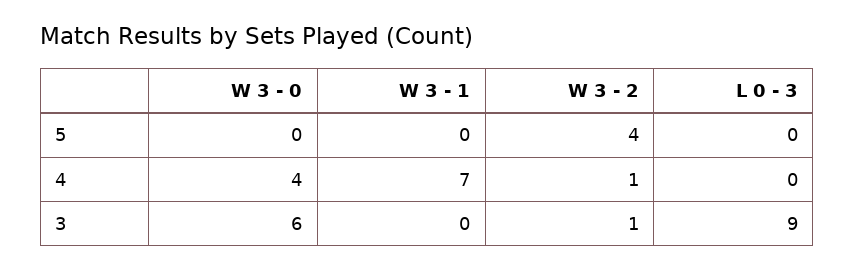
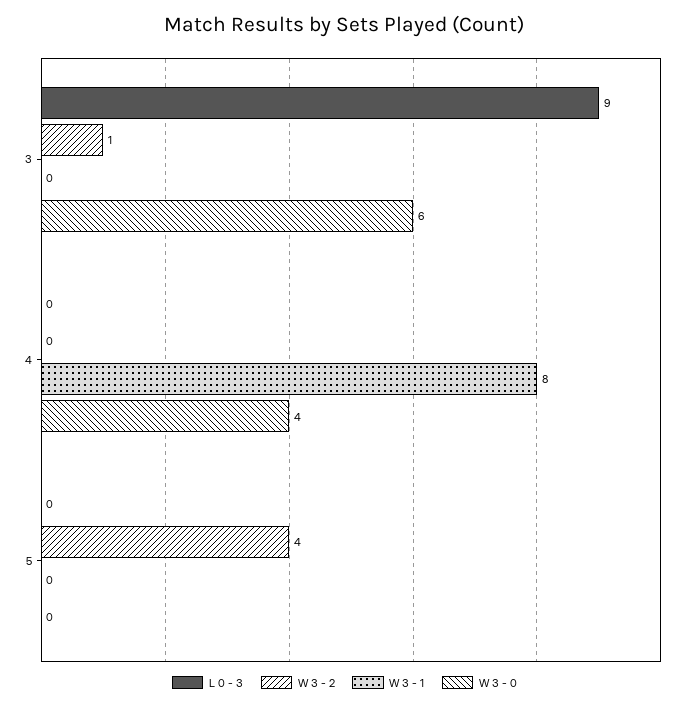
  {
    "W 3 - 0": {
      "5": 0,
      "4": 4,
      "3": 6
    },
    "W 3 - 1": {
      "5": 0,
-     "4": 7,
+     "4": 8,
      "3": 0
    },
    "W 3 - 2": {
      "5": 4,
-     "4": 1,
+     "4": 0,
      "3": 1
    },
    "L 0 - 3": {
      "5": 0,
      "4": 0,
      "3": 9
    }
  }

